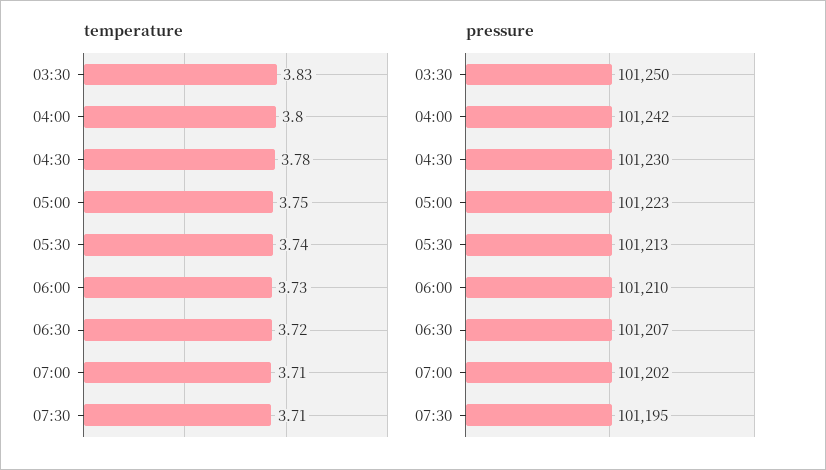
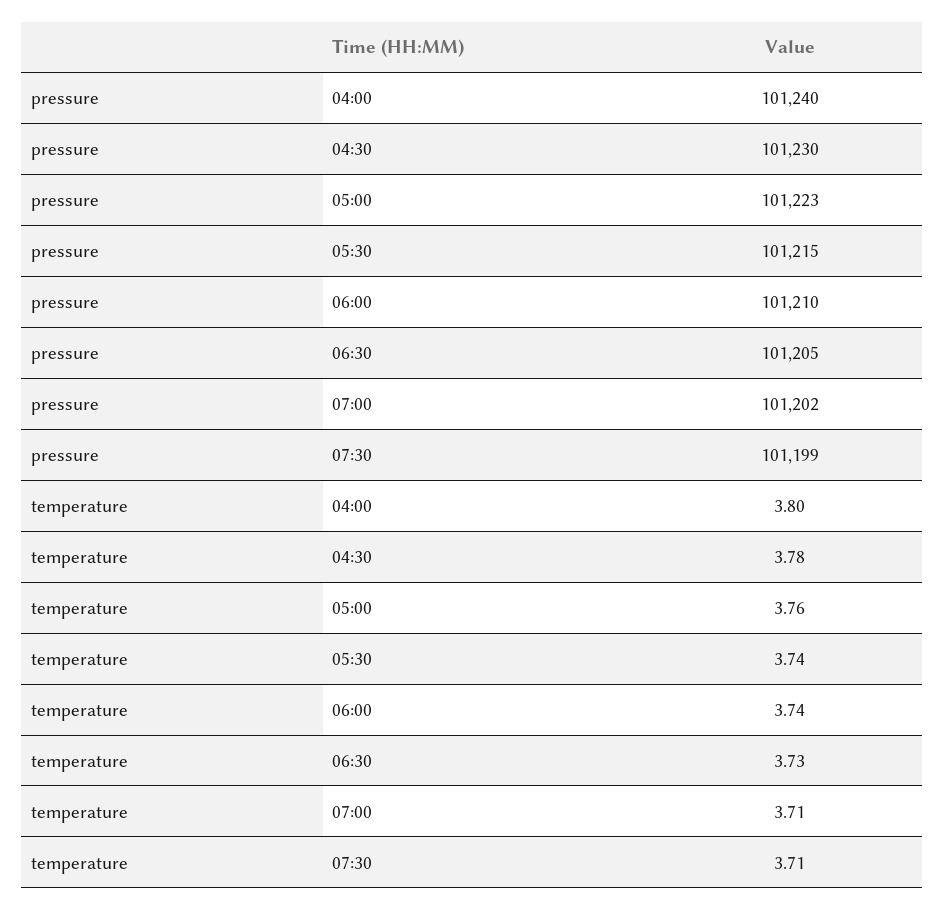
  {
    "temperature": {
-     "03:30": 3.83,
      "04:00": 3.8,
      "04:30": 3.78,
-     "05:00": 3.75,
+     "05:00": 3.76,
      "05:30": 3.74,
-     "06:00": 3.73,
+     "06:00": 3.74,
-     "06:30": 3.72,
+     "06:30": 3.73,
      "07:00": 3.71,
      "07:30": 3.71
    },
    "pressure": {
-     "03:30": 101250,
-     "04:00": 101242,
+     "04:00": 101240,
      "04:30": 101230,
      "05:00": 101223,
-     "05:30": 101213,
+     "05:30": 101215,
      "06:00": 101210,
-     "06:30": 101207,
+     "06:30": 101205,
      "07:00": 101202,
-     "07:30": 101195
+     "07:30": 101199
    }
  }

